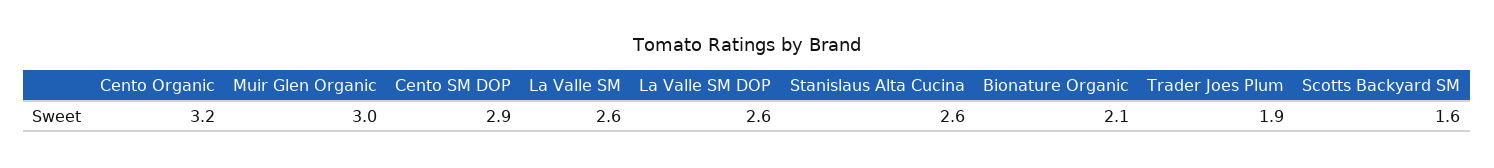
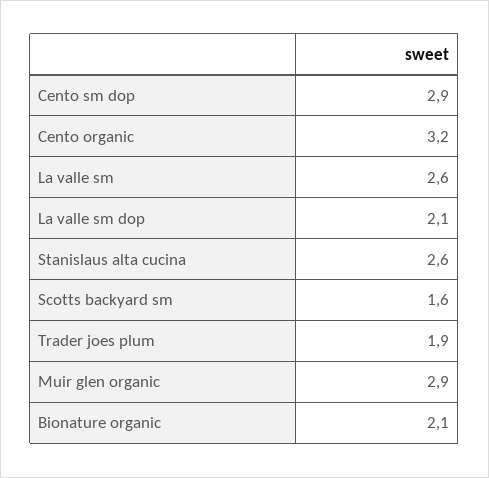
  {
    "Cento Organic": 3.2,
-   "Muir Glen Organic": 3,
+   "Muir Glen Organic": 2.9,
    "Cento SM DOP": 2.9,
    "La Valle SM": 2.6,
-   "La Valle SM DOP": 2.6,
+   "La Valle SM DOP": 2.1,
    "Stanislaus Alta Cucina": 2.6,
    "Bionature Organic": 2.1,
    "Trader Joes Plum": 1.9,
    "Scotts Backyard SM": 1.6
  }

